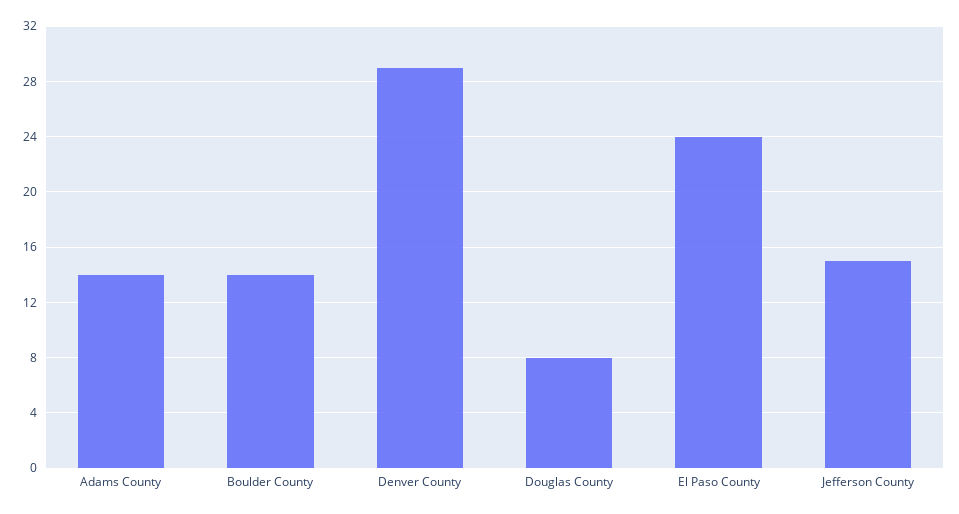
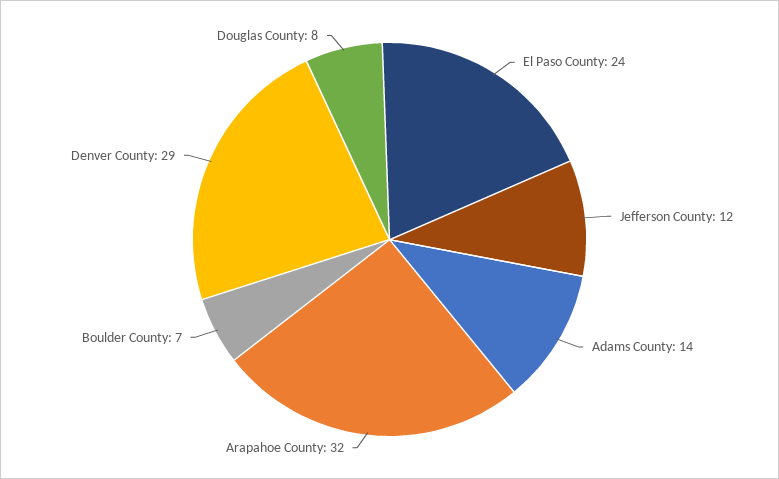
  {
    "Adams County": 14,
-   "Boulder County": 14,
+   "Boulder County": 7,
    "Denver County": 29,
    "Douglas County": 8,
    "El Paso County": 24,
-   "Jefferson County": 15
+   "Jefferson County": 12,
+   "Arapahoe County": 32
  }

